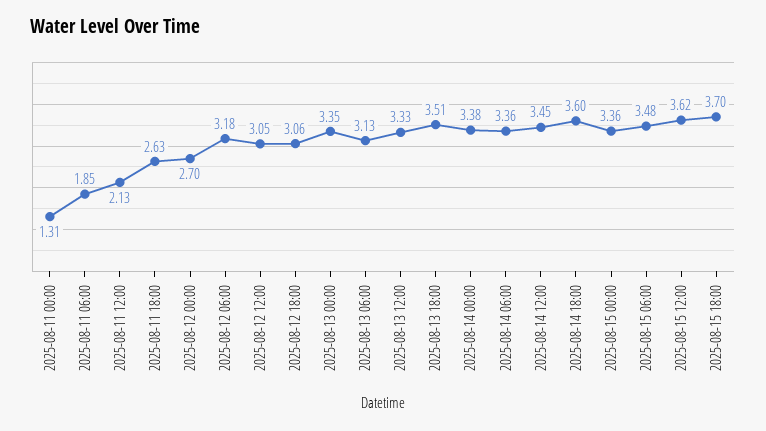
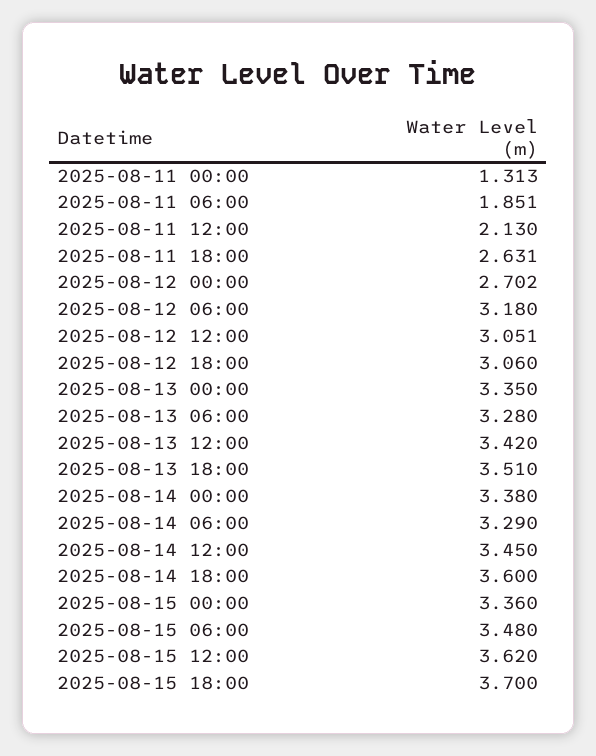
  {
    "2025-08-11 00:00": 1.313,
    "2025-08-11 06:00": 1.851,
    "2025-08-11 12:00": 2.13,
    "2025-08-11 18:00": 2.631,
    "2025-08-12 00:00": 2.702,
    "2025-08-12 06:00": 3.18,
    "2025-08-12 12:00": 3.051,
    "2025-08-12 18:00": 3.06,
    "2025-08-13 00:00": 3.35,
-   "2025-08-13 06:00": 3.13,
+   "2025-08-13 06:00": 3.28,
-   "2025-08-13 12:00": 3.33,
+   "2025-08-13 12:00": 3.42,
    "2025-08-13 18:00": 3.51,
    "2025-08-14 00:00": 3.38,
-   "2025-08-14 06:00": 3.36,
+   "2025-08-14 06:00": 3.29,
    "2025-08-14 12:00": 3.45,
    "2025-08-14 18:00": 3.6,
    "2025-08-15 00:00": 3.36,
    "2025-08-15 06:00": 3.48,
    "2025-08-15 12:00": 3.62,
    "2025-08-15 18:00": 3.7
  }

